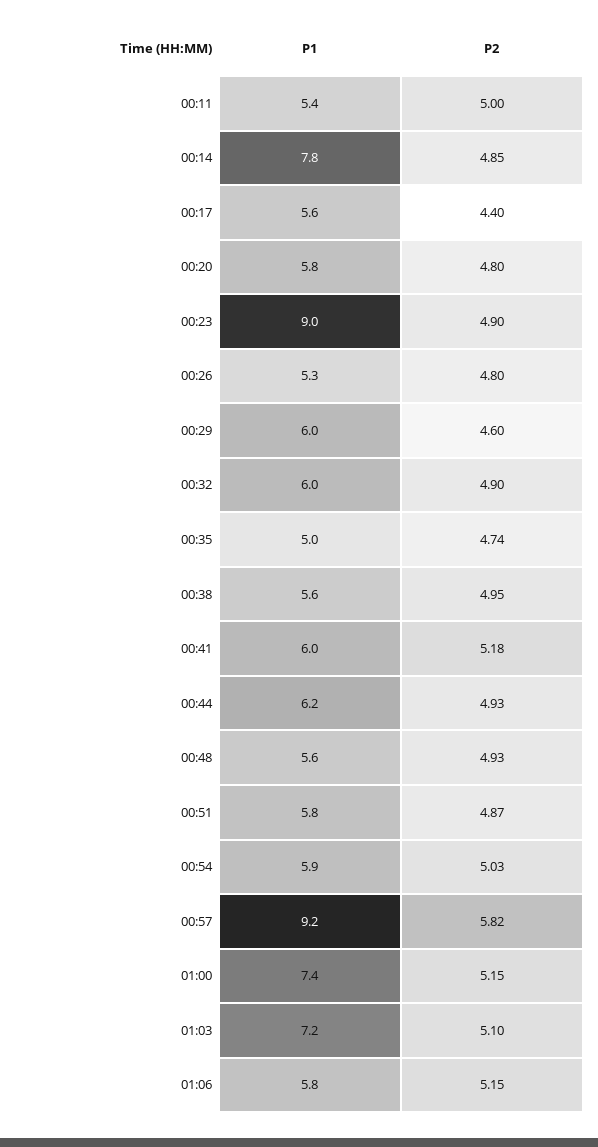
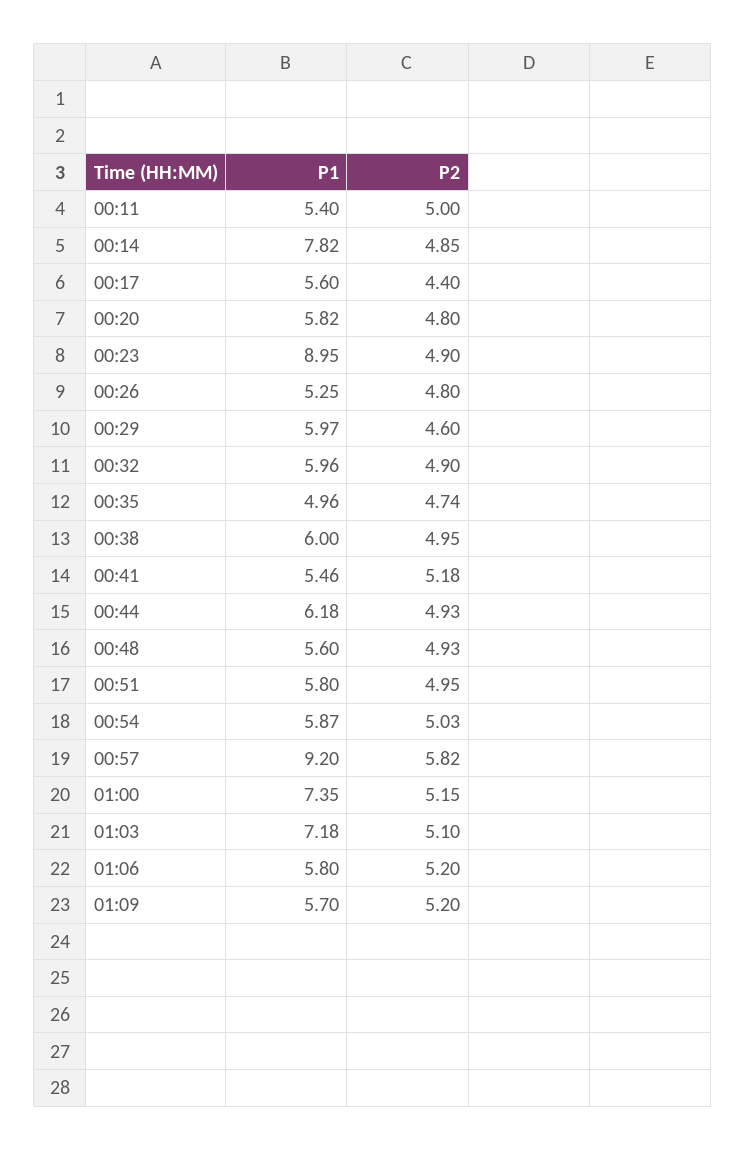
  {
    "P1": {
      "00:11": 5.4,
      "00:14": 7.82,
      "00:17": 5.6,
      "00:20": 5.82,
      "00:23": 8.95,
      "00:26": 5.25,
      "00:29": 5.97,
      "00:32": 5.96,
      "00:35": 4.96,
-     "00:38": 5.6,
+     "00:38": 6,
-     "00:41": 6,
+     "00:41": 5.46,
      "00:44": 6.18,
      "00:48": 5.6,
      "00:51": 5.8,
      "00:54": 5.87,
      "00:57": 9.2,
      "01:00": 7.35,
      "01:03": 7.18,
-     "01:06": 5.8
+     "01:06": 5.8,
+     "01:09": 5.7
    },
    "P2": {
      "00:11": 5,
      "00:14": 4.85,
      "00:17": 4.4,
      "00:20": 4.8,
      "00:23": 4.9,
      "00:26": 4.8,
      "00:29": 4.6,
      "00:32": 4.9,
      "00:35": 4.74,
      "00:38": 4.95,
      "00:41": 5.18,
      "00:44": 4.93,
      "00:48": 4.93,
-     "00:51": 4.87,
+     "00:51": 4.95,
      "00:54": 5.03,
      "00:57": 5.82,
      "01:00": 5.15,
      "01:03": 5.1,
-     "01:06": 5.15
+     "01:06": 5.2,
+     "01:09": 5.2
    }
  }

